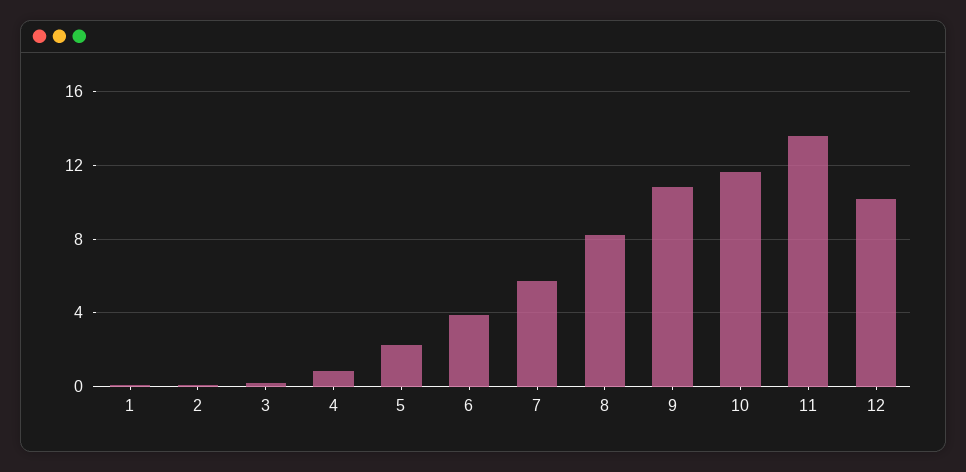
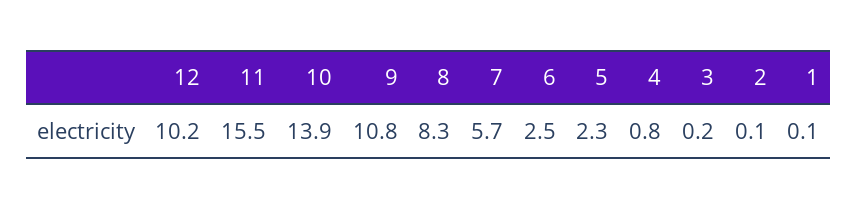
  {
    "1": 0.1,
    "2": 0.1,
    "3": 0.2,
    "4": 0.8,
    "5": 2.3,
-   "6": 4,
+   "6": 2.5,
    "7": 5.7,
    "8": 8.3,
    "9": 10.8,
-   "10": 11.5,
+   "10": 13.9,
-   "11": 13.5,
+   "11": 15.5,
    "12": 10.2
  }

